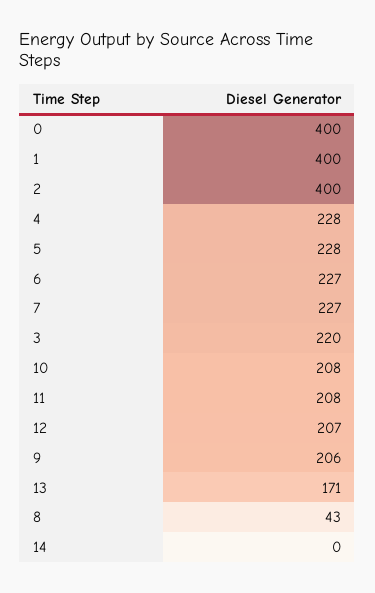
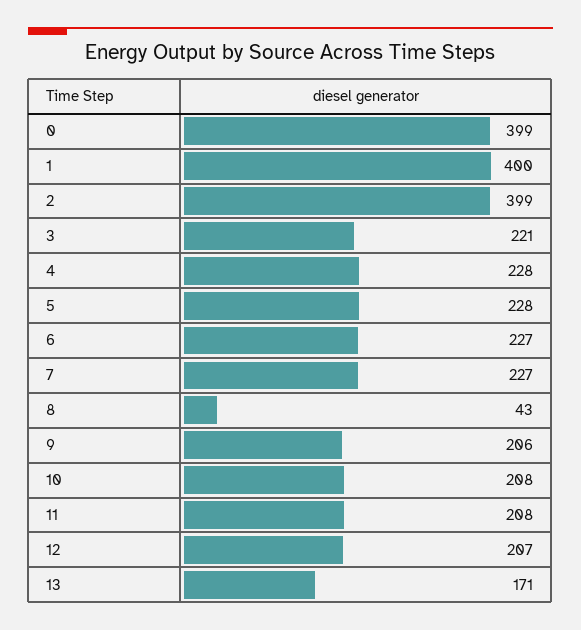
  {
-   "0": 400,
+   "0": 399,
    "1": 400,
-   "2": 400,
+   "2": 399,
    "4": 228,
    "5": 228,
    "6": 227,
    "7": 227,
-   "3": 220,
+   "3": 221,
    "10": 208,
    "11": 208,
    "12": 207,
    "9": 206,
    "13": 171,
-   "8": 43,
+   "8": 43
-   "14": 0
  }

